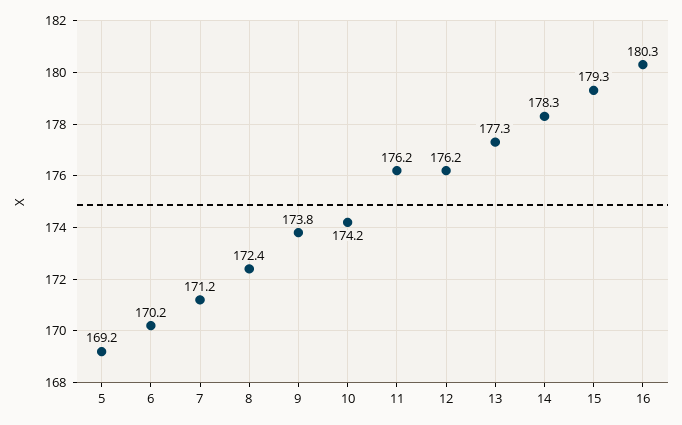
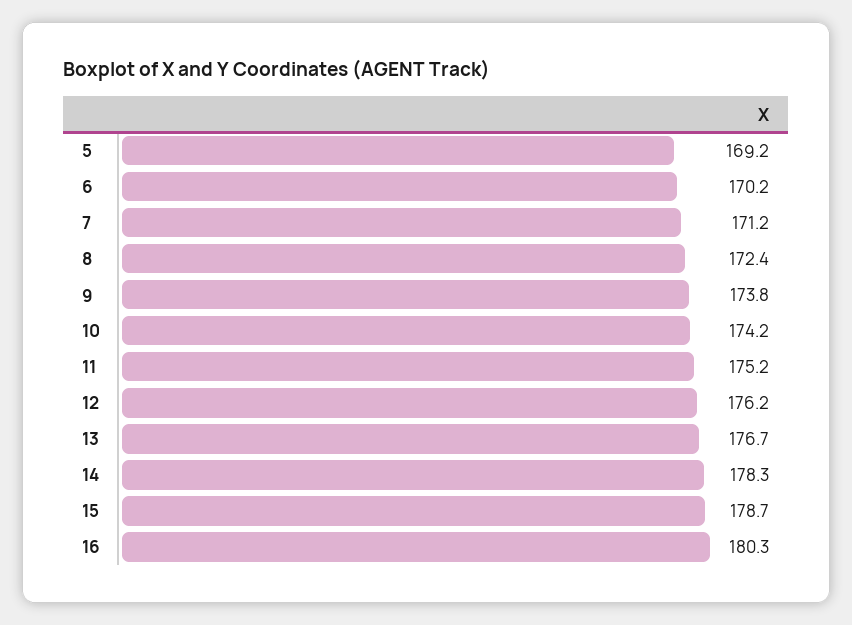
  {
    "5": 169.2,
    "6": 170.2,
    "7": 171.2,
    "8": 172.4,
    "9": 173.8,
    "10": 174.2,
-   "11": 176.2,
+   "11": 175.2,
    "12": 176.2,
-   "13": 177.3,
+   "13": 176.7,
    "14": 178.3,
-   "15": 179.3,
+   "15": 178.7,
    "16": 180.3
  }

